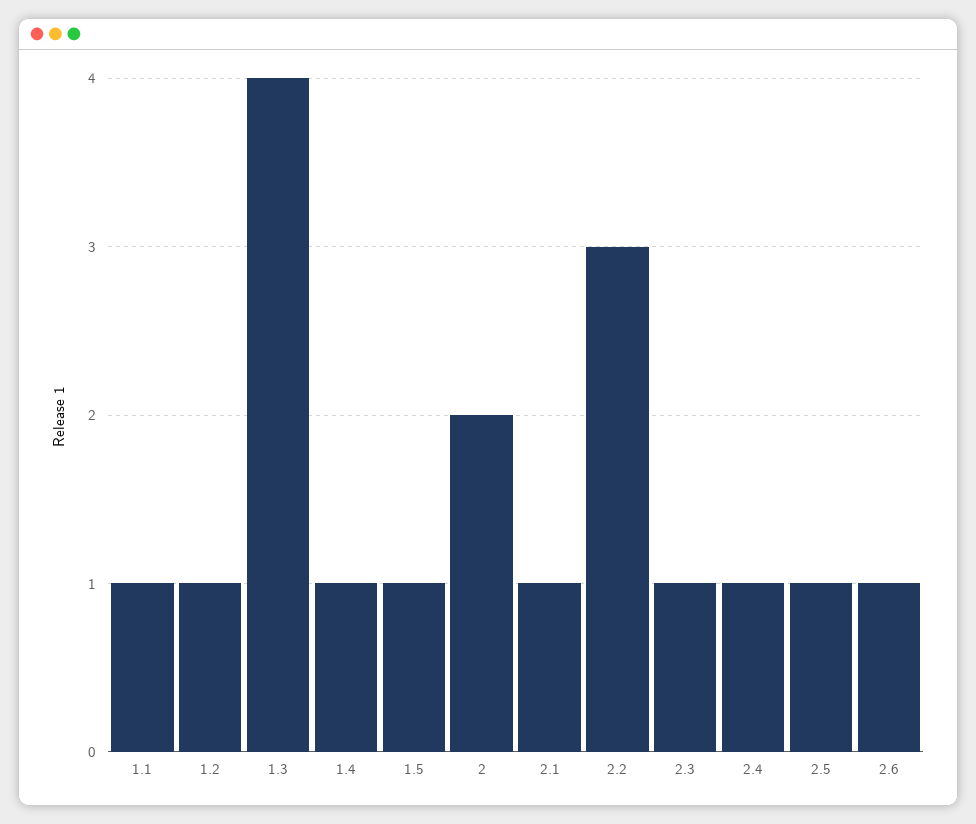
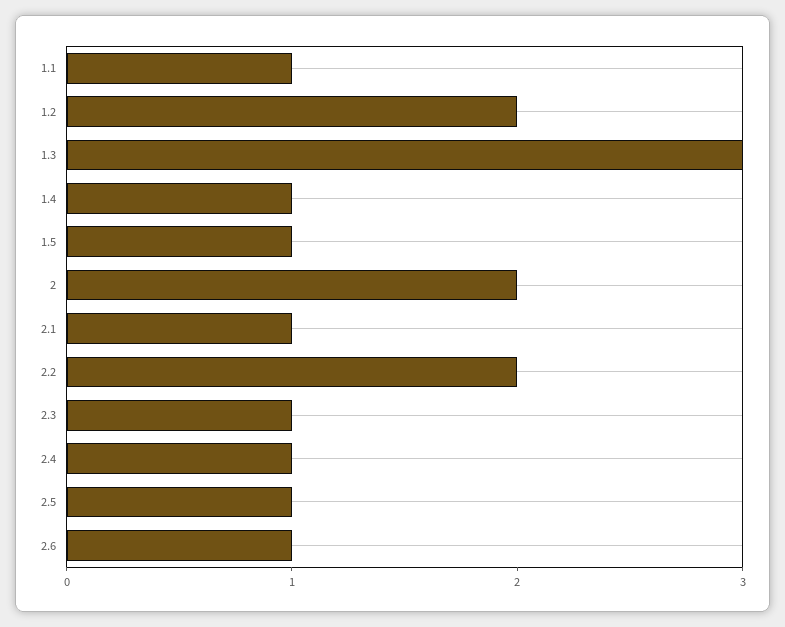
  {
    "1.1": 1,
-   "1.2": 1,
+   "1.2": 2,
-   "1.3": 4,
+   "1.3": 3,
    "1.4": 1,
    "1.5": 1,
    "2": 2,
    "2.1": 1,
-   "2.2": 3,
+   "2.2": 2,
    "2.3": 1,
    "2.4": 1,
    "2.5": 1,
    "2.6": 1
  }

